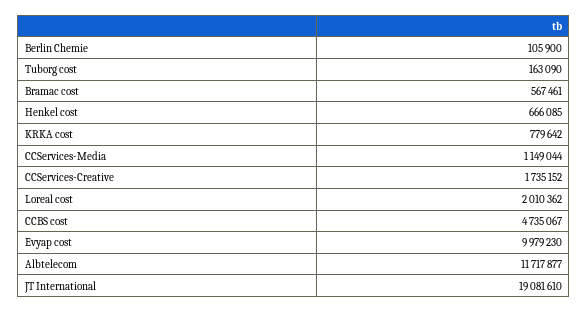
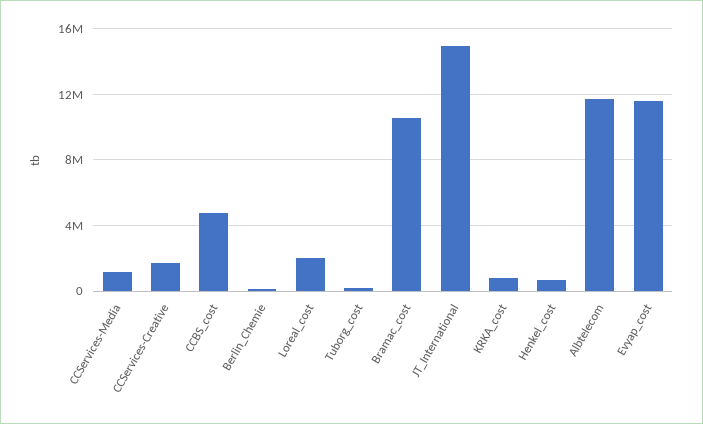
  {
    "Berlin Chemie": 105900,
    "Tuborg cost": 163090,
-   "Bramac cost": 567461,
+   "Bramac cost": 10500000,
    "Henkel cost": 666085,
    "KRKA cost": 779642,
    "CCServices-Media": 1149044,
    "CCServices-Creative": 1735152,
    "Loreal cost": 2010362,
    "CCBS cost": 4735067,
-   "Evyap cost": 9979230,
+   "Evyap cost": 11500000,
    "Albtelecom": 11717877,
-   "JT International": 19081610
+   "JT International": 15000000
  }

